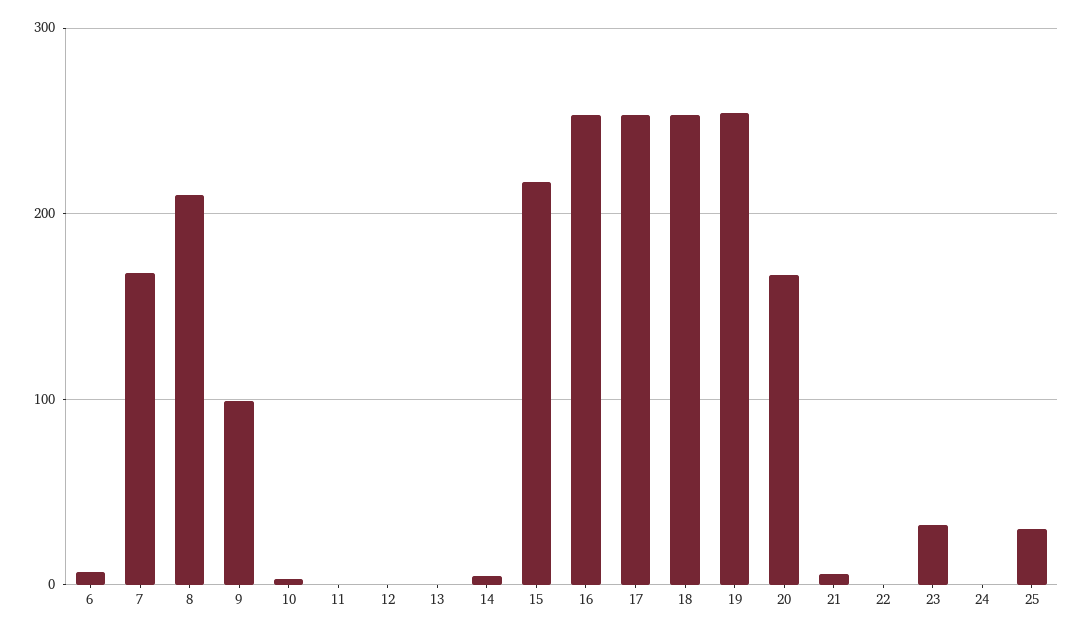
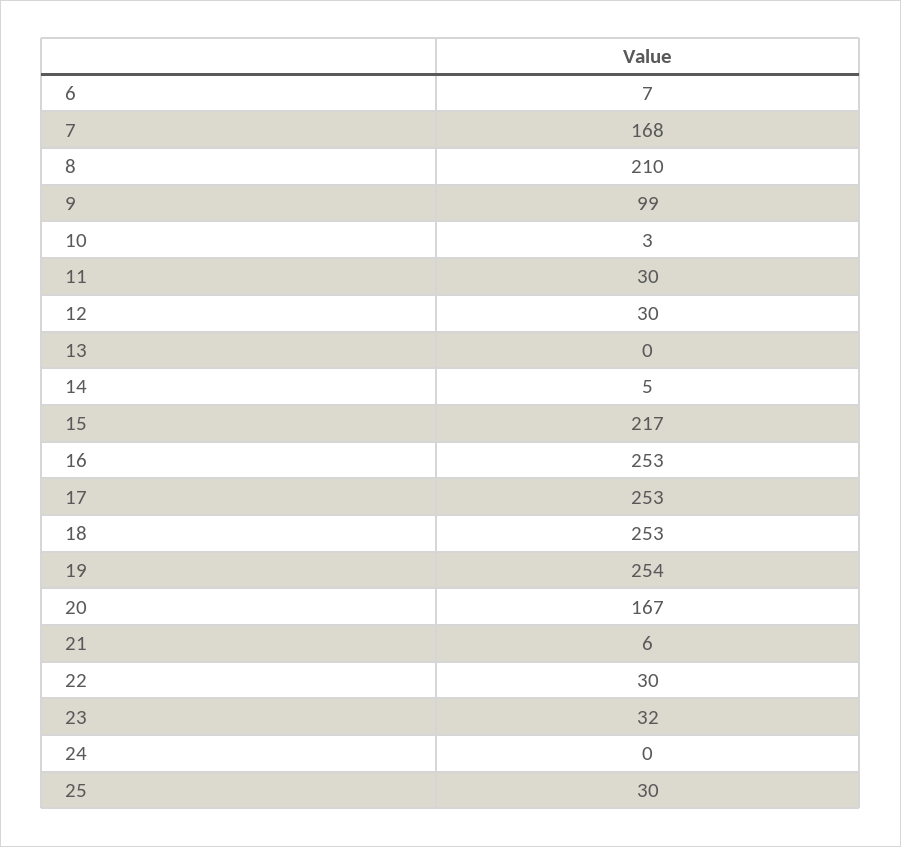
  {
    "6": 7,
    "7": 168,
    "8": 210,
    "9": 99,
    "10": 3,
-   "11": 0,
+   "11": 30,
-   "12": 0,
+   "12": 30,
    "13": 0,
    "14": 5,
    "15": 217,
    "16": 253,
    "17": 253,
    "18": 253,
    "19": 254,
    "20": 167,
    "21": 6,
-   "22": 0,
+   "22": 30,
    "23": 32,
    "24": 0,
    "25": 30
  }

